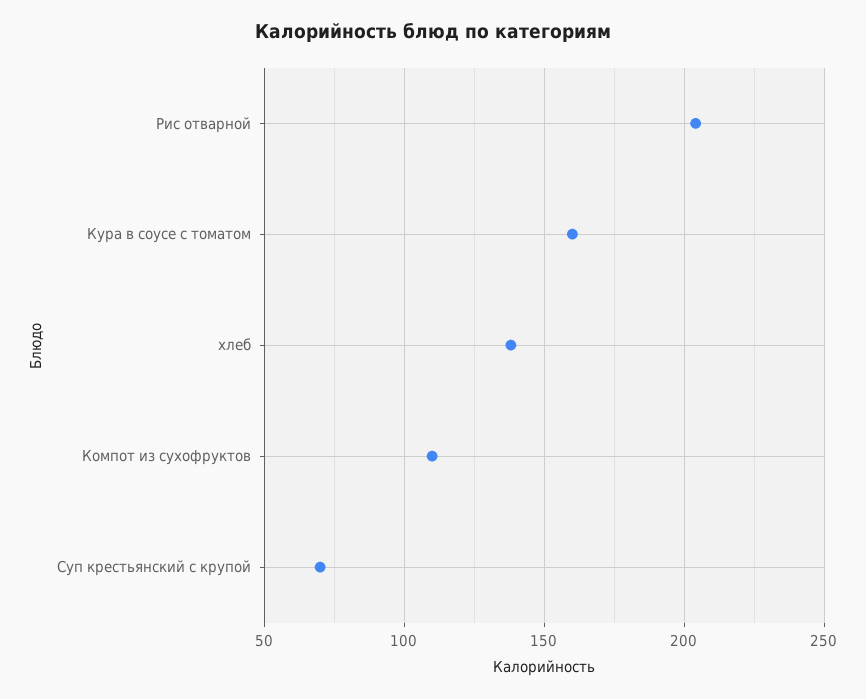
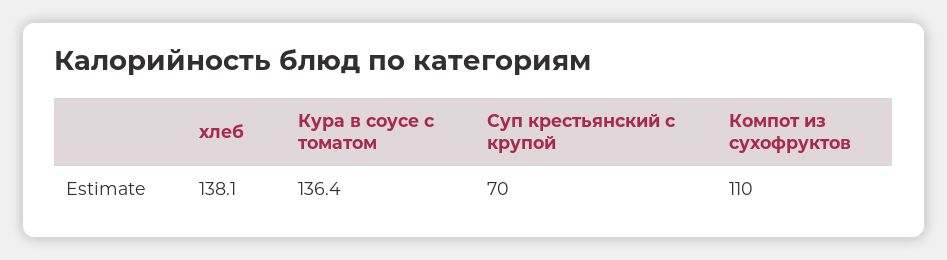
  {
-   "Рис отварной": 205,
-   "Кура в соусе с томатом": 160,
+   "Кура в соусе с томатом": 136.4,
    "хлеб": 138.1,
    "Компот из сухофруктов": 110,
    "Суп крестьянский с крупой": 70
  }

